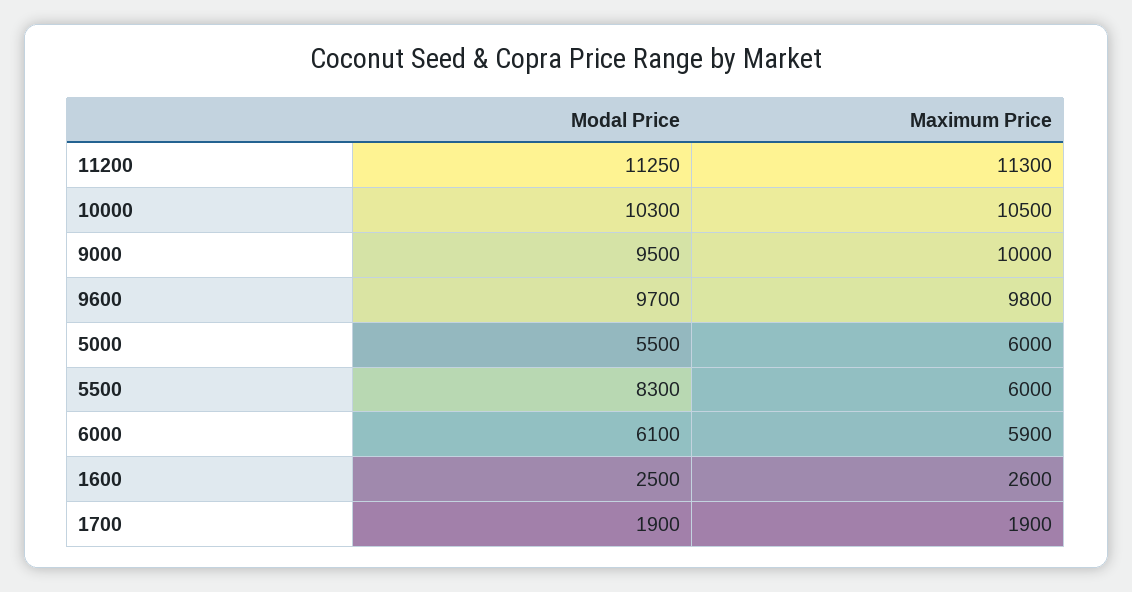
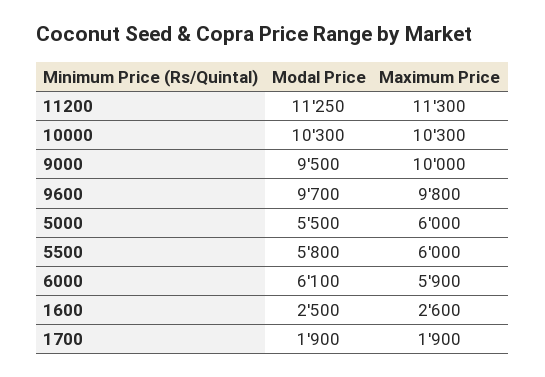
  {
    "Modal Price": {
      "11200": 11250,
      "10000": 10300,
      "9000": 9500,
      "9600": 9700,
      "5000": 5500,
-     "5500": 8300,
+     "5500": 5800,
      "6000": 6100,
      "1600": 2500,
      "1700": 1900
    },
    "Maximum Price": {
      "11200": 11300,
-     "10000": 10500,
+     "10000": 10300,
      "9000": 10000,
      "9600": 9800,
      "5000": 6000,
      "5500": 6000,
      "6000": 5900,
      "1600": 2600,
      "1700": 1900
    }
  }

